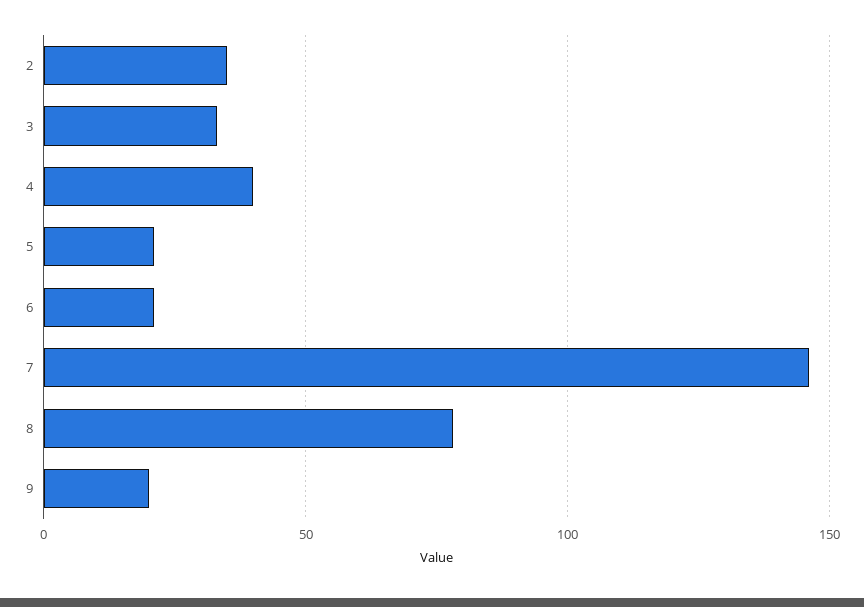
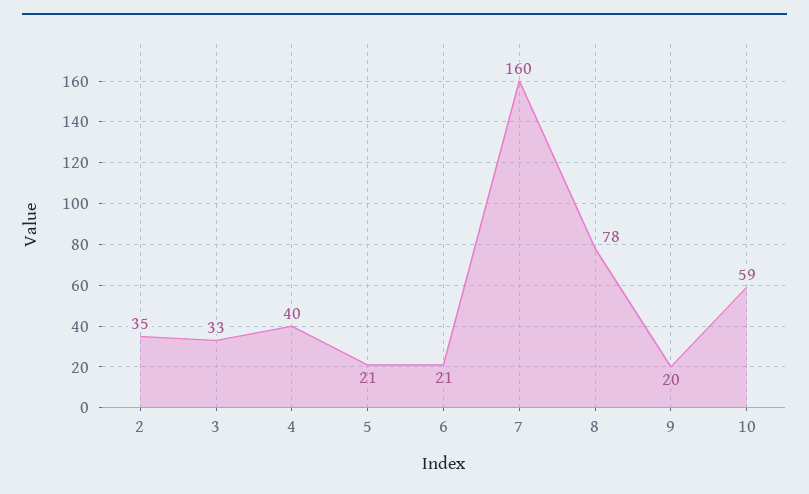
  {
    "2": 35,
    "3": 33,
    "4": 40,
    "5": 21,
    "6": 21,
-   "7": 145,
+   "7": 160,
    "8": 78,
-   "9": 20
+   "9": 20,
+   "10": 59
  }

